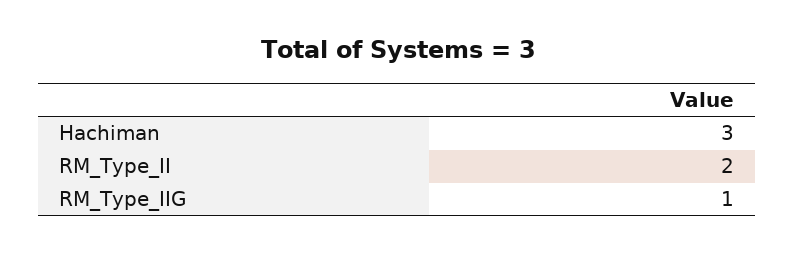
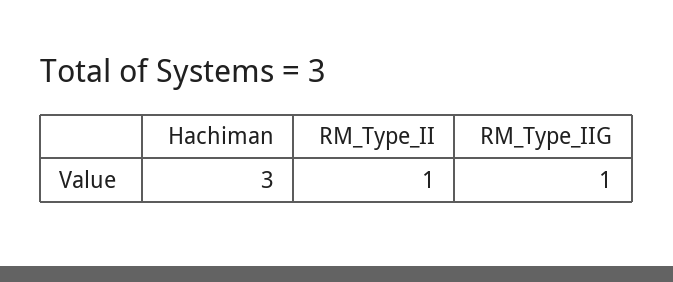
  {
    "Hachiman": 3,
-   "RM_Type_II": 2,
+   "RM_Type_II": 1,
    "RM_Type_IIG": 1
  }

